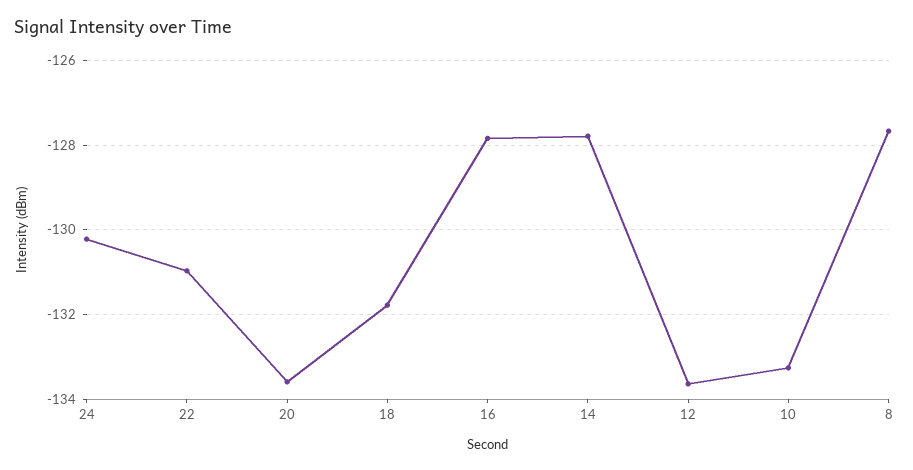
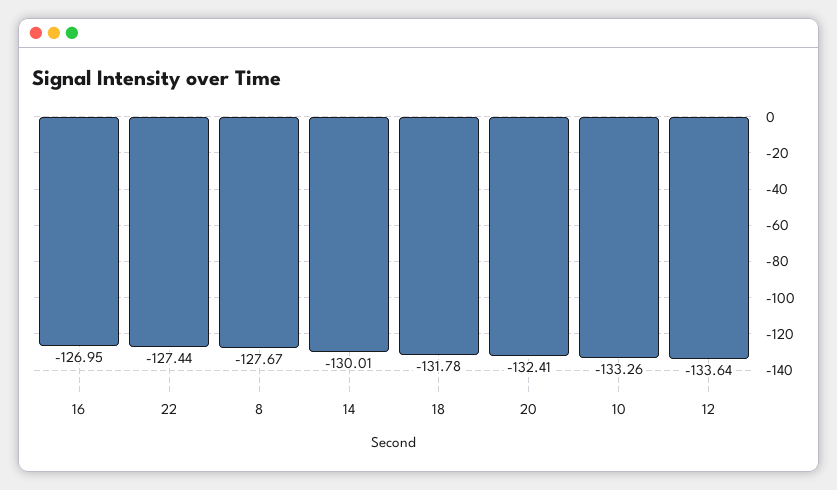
  {
-   "24": -130.2,
-   "22": -131,
+   "22": -127.44,
-   "20": -133.6,
+   "20": -132.41,
    "18": -131.78,
-   "16": -127.8,
+   "16": -126.95,
-   "14": -127.8,
+   "14": -130.01,
    "12": -133.64,
    "10": -133.26,
    "8": -127.67
  }

